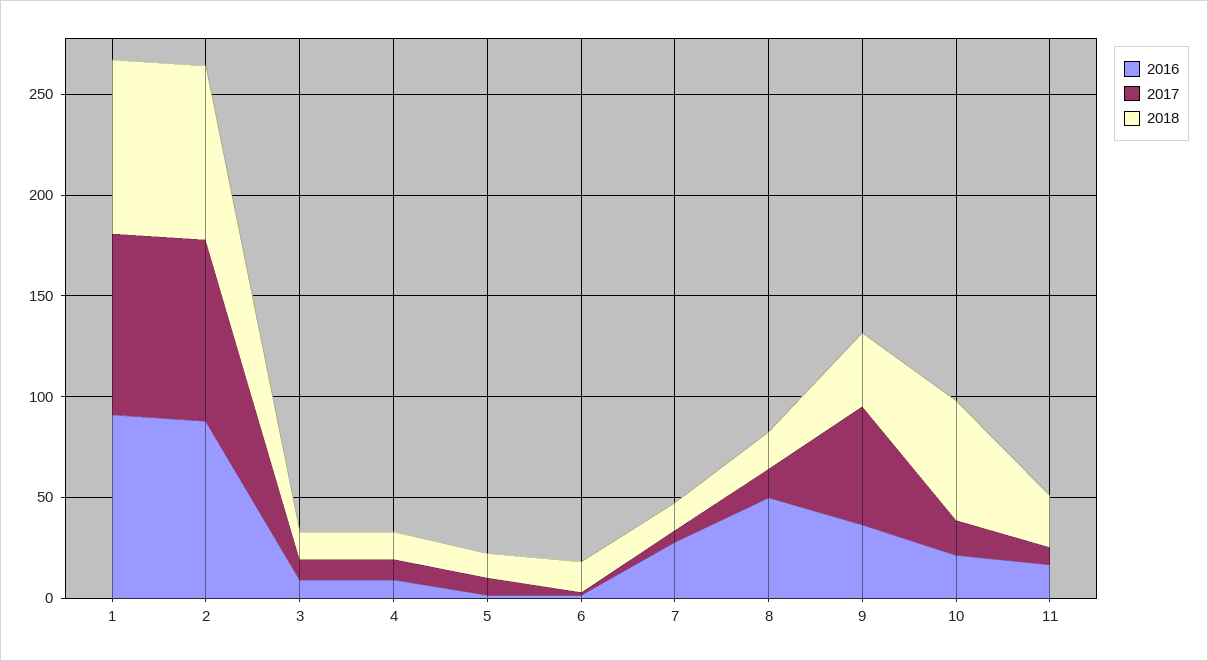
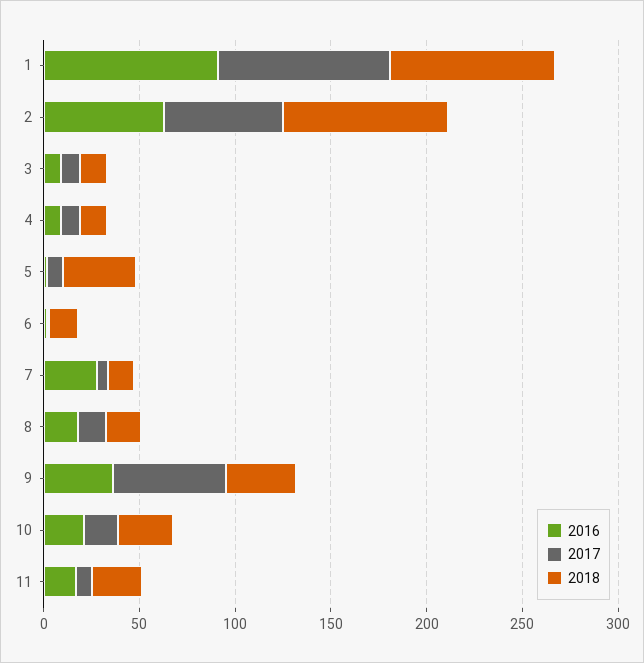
  {
    "2016": {
      "1": 90,
-     "2": 90,
+     "2": 60,
      "3": 10,
      "4": 10,
      "5": 0,
      "6": 0,
      "7": 30,
-     "8": 50,
+     "8": 20,
      "9": 40,
      "10": 20,
      "11": 20
    },
    "2017": {
      "1": 90,
-     "2": 90,
+     "2": 60,
      "3": 10,
      "4": 10,
      "5": 10,
      "6": 0,
      "7": 10,
      "8": 10,
      "9": 60,
      "10": 20,
      "11": 10
    },
    "2018": {
      "1": 90,
      "2": 90,
      "3": 10,
      "4": 10,
-     "5": 10,
+     "5": 40,
      "6": 20,
      "7": 10,
      "8": 20,
      "9": 40,
-     "10": 60,
+     "10": 30,
      "11": 30
    }
  }

